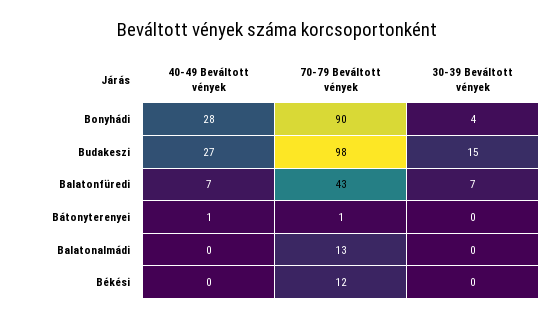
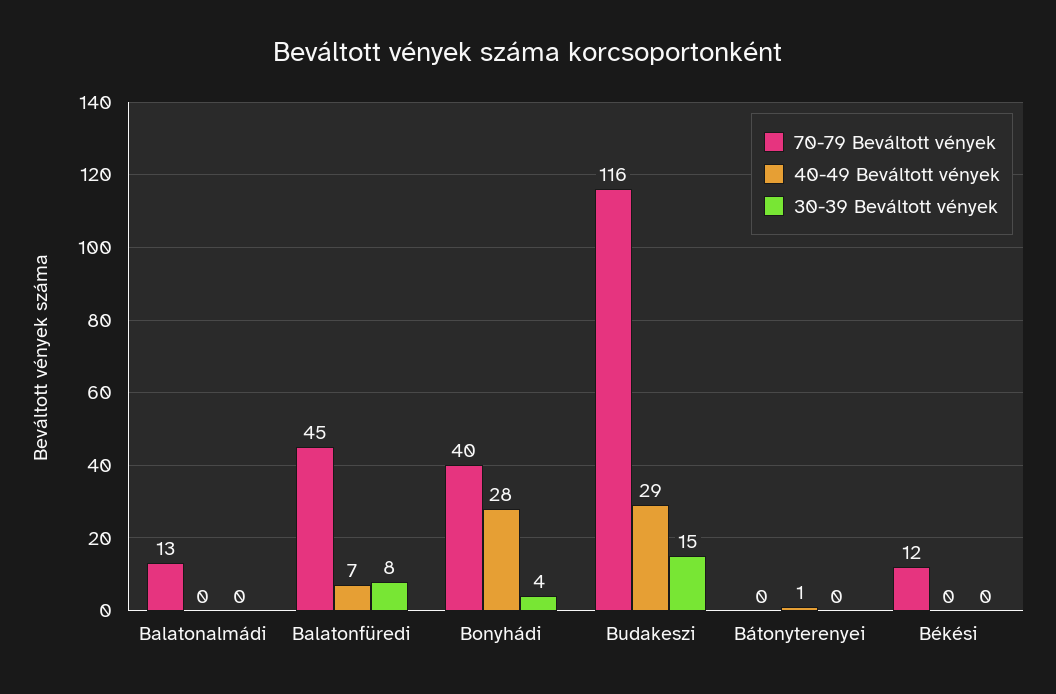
  {
    "40-49 Beváltott vények": {
      "Bonyhádi": 28,
-     "Budakeszi": 27,
+     "Budakeszi": 29,
      "Balatonfüredi": 7,
      "Bátonyterenyei": 1,
      "Balatonalmádi": 0,
      "Békési": 0
    },
    "70-79 Beváltott vények": {
-     "Bonyhádi": 90,
+     "Bonyhádi": 40,
-     "Budakeszi": 98,
+     "Budakeszi": 116,
-     "Balatonfüredi": 43,
+     "Balatonfüredi": 45,
-     "Bátonyterenyei": 1,
+     "Bátonyterenyei": 0,
      "Balatonalmádi": 13,
      "Békési": 12
    },
    "30-39 Beváltott vények": {
      "Bonyhádi": 4,
      "Budakeszi": 15,
-     "Balatonfüredi": 7,
+     "Balatonfüredi": 8,
      "Bátonyterenyei": 0,
      "Balatonalmádi": 0,
      "Békési": 0
    }
  }

